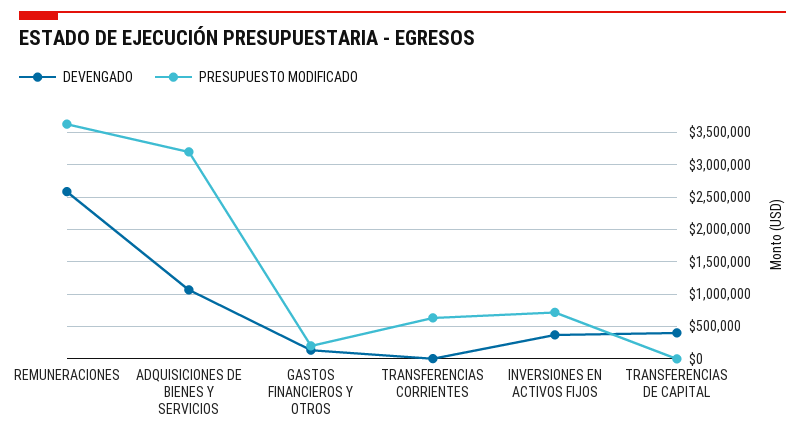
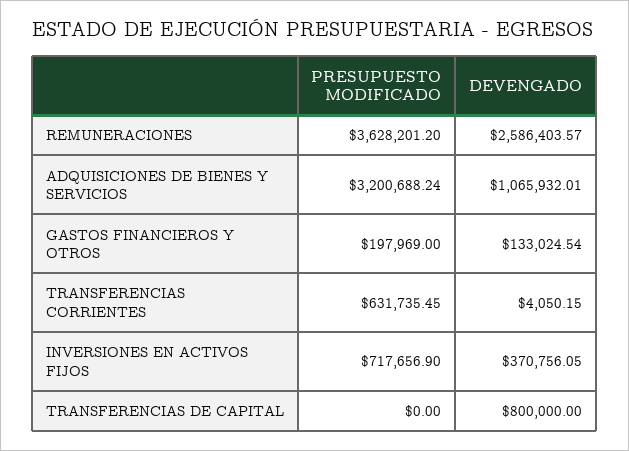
  {
    "DEVENGADO": {
      "REMUNERACIONES": 2586403.57,
      "ADQUISICIONES DE BIENES Y SERVICIOS": 1065932.01,
      "GASTOS FINANCIEROS Y OTROS": 133024.54,
      "TRANSFERENCIAS CORRIENTES": 4050.15,
      "INVERSIONES EN ACTIVOS FIJOS": 370756.05,
-     "TRANSFERENCIAS DE CAPITAL": 400000
+     "TRANSFERENCIAS DE CAPITAL": 800000
    },
    "PRESUPUESTO MODIFICADO": {
      "REMUNERACIONES": 3628201.2,
      "ADQUISICIONES DE BIENES Y SERVICIOS": 3200688.24,
      "GASTOS FINANCIEROS Y OTROS": 197969,
      "TRANSFERENCIAS CORRIENTES": 631735.45,
      "INVERSIONES EN ACTIVOS FIJOS": 717656.9,
      "TRANSFERENCIAS DE CAPITAL": 0
    }
  }

